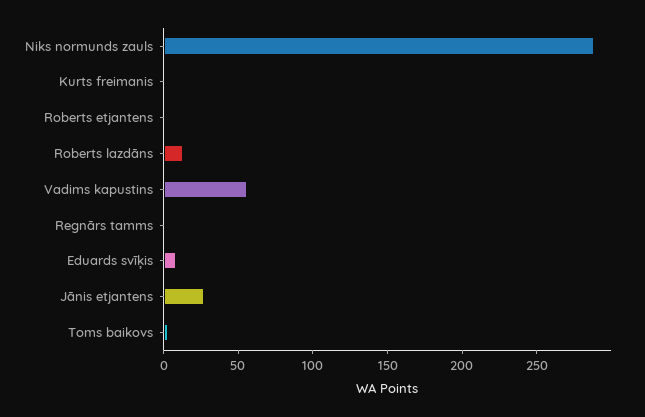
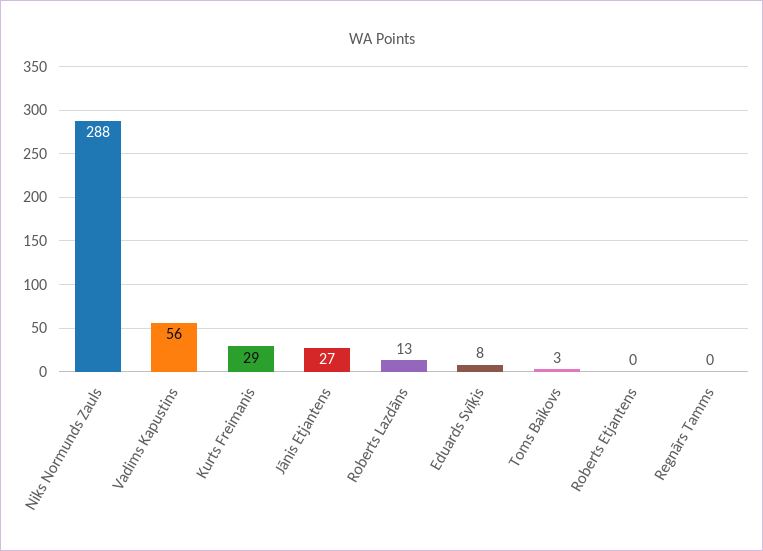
  {
    "Niks normunds zauls": 288,
-   "Kurts freimanis": 0,
+   "Kurts freimanis": 29,
    "Roberts etjantens": 0,
    "Roberts lazdāns": 13,
    "Vadims kapustins": 56,
    "Regnārs tamms": 0,
    "Eduards svīķis": 8,
    "Jānis etjantens": 27,
    "Toms baikovs": 3
  }

